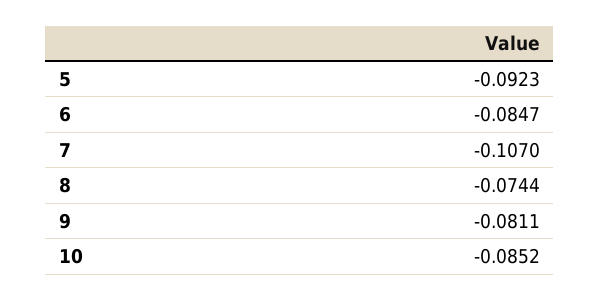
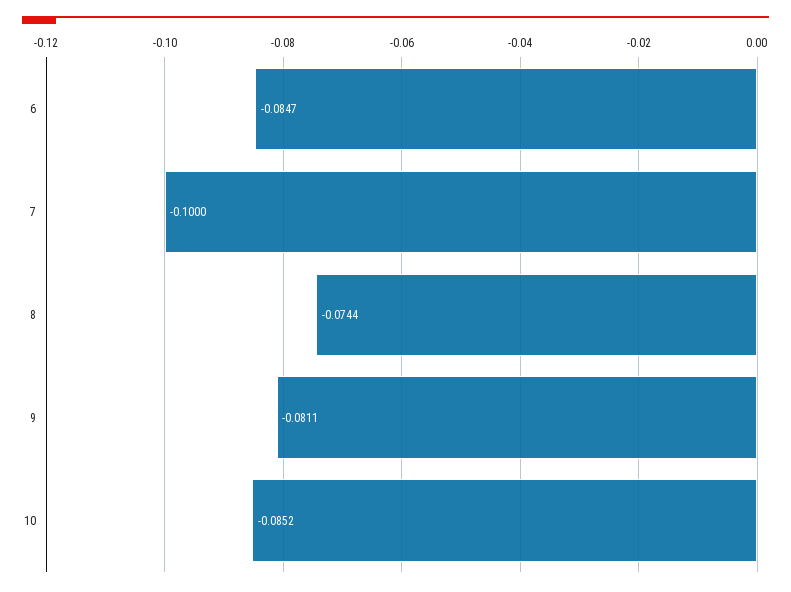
  {
-   "5": -0.0923,
    "6": -0.0847,
-   "7": -0.107,
+   "7": -0.1,
    "8": -0.0744,
    "9": -0.0811,
    "10": -0.0852
  }

